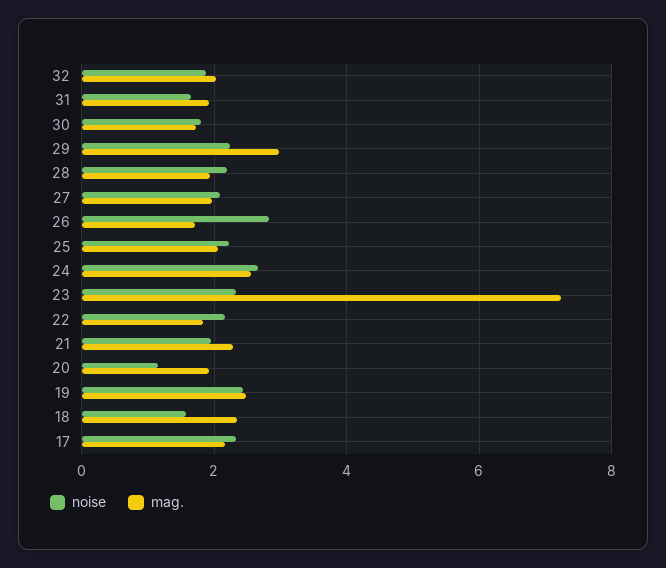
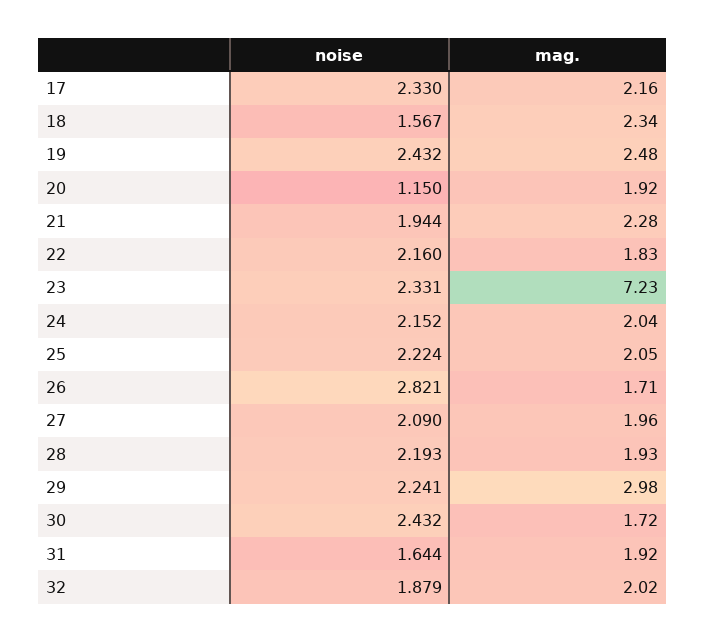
  {
    "noise": {
      "32": 1.879,
      "31": 1.644,
-     "30": 1.8,
+     "30": 2.432,
      "29": 2.241,
      "28": 2.193,
      "27": 2.09,
      "26": 2.821,
      "25": 2.224,
-     "24": 2.6,
+     "24": 2.152,
      "23": 2.331,
      "22": 2.16,
      "21": 1.944,
      "20": 1.15,
      "19": 2.432,
      "18": 1.567,
      "17": 2.33
    },
    "mag.": {
      "32": 2.02,
      "31": 1.92,
      "30": 1.72,
      "29": 2.98,
      "28": 1.93,
      "27": 1.96,
      "26": 1.71,
      "25": 2.05,
-     "24": 2.6,
+     "24": 2.04,
      "23": 7.23,
      "22": 1.83,
      "21": 2.28,
      "20": 1.92,
      "19": 2.48,
      "18": 2.34,
      "17": 2.16
    }
  }

